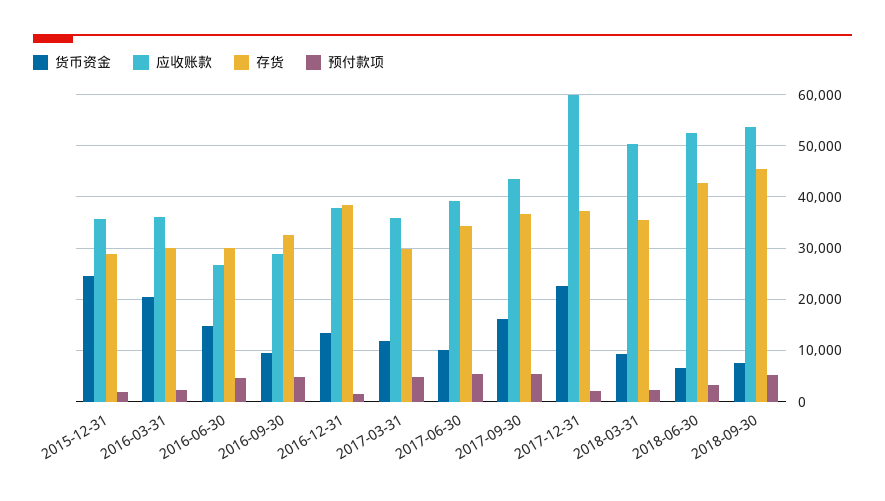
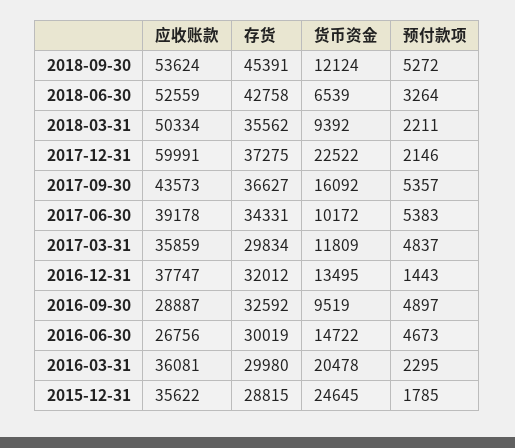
  {
    "货币资金": {
      "2015-12-31": 24645,
      "2016-03-31": 20478,
      "2016-06-30": 14722,
      "2016-09-30": 9519,
      "2016-12-31": 13495,
      "2017-03-31": 11809,
      "2017-06-30": 10172,
      "2017-09-30": 16092,
      "2017-12-31": 22522,
      "2018-03-31": 9392,
      "2018-06-30": 6539,
-     "2018-09-30": 8000
+     "2018-09-30": 12124
    },
    "应收账款": {
      "2015-12-31": 35622,
      "2016-03-31": 36081,
      "2016-06-30": 26756,
      "2016-09-30": 28887,
      "2016-12-31": 37747,
      "2017-03-31": 35859,
      "2017-06-30": 39178,
      "2017-09-30": 43573,
      "2017-12-31": 59991,
      "2018-03-31": 50334,
      "2018-06-30": 52559,
      "2018-09-30": 53624
    },
    "存货": {
      "2015-12-31": 28815,
      "2016-03-31": 29980,
      "2016-06-30": 30019,
      "2016-09-30": 32592,
-     "2016-12-31": 38000,
+     "2016-12-31": 32012,
      "2017-03-31": 29834,
      "2017-06-30": 34331,
      "2017-09-30": 36627,
      "2017-12-31": 37275,
      "2018-03-31": 35562,
      "2018-06-30": 42758,
      "2018-09-30": 45391
    },
    "预付款项": {
      "2015-12-31": 1785,
      "2016-03-31": 2295,
      "2016-06-30": 4673,
      "2016-09-30": 4897,
      "2016-12-31": 1443,
      "2017-03-31": 4837,
      "2017-06-30": 5383,
      "2017-09-30": 5357,
      "2017-12-31": 2146,
      "2018-03-31": 2211,
      "2018-06-30": 3264,
      "2018-09-30": 5272
    }
  }

